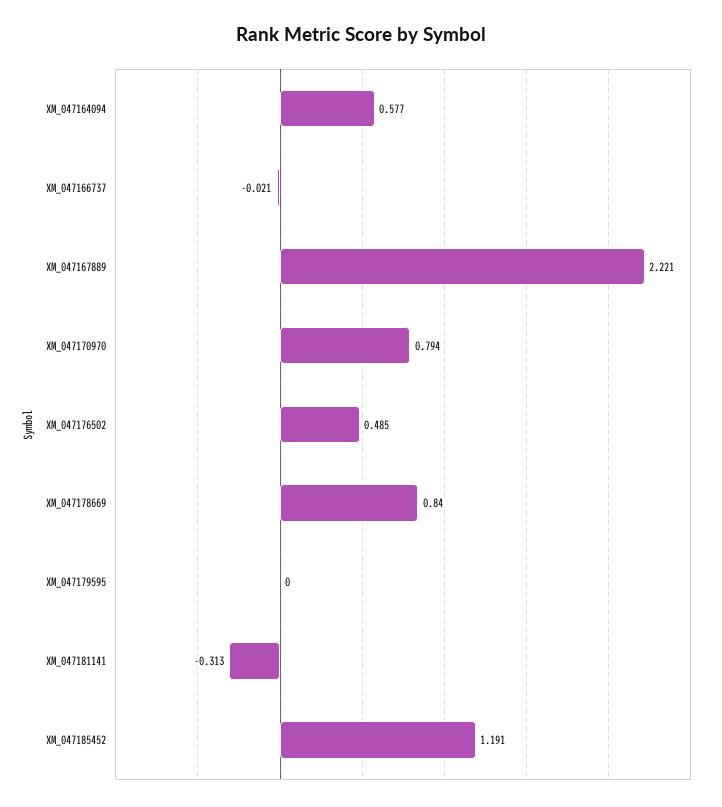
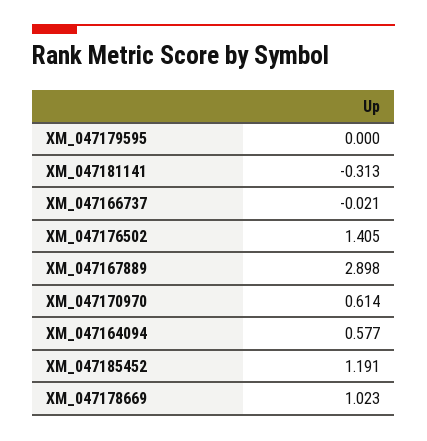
  {
    "XM_047164094": 0.577,
    "XM_047166737": -0.021,
-   "XM_047167889": 2.221,
+   "XM_047167889": 2.898,
-   "XM_047170970": 0.794,
+   "XM_047170970": 0.614,
-   "XM_047176502": 0.485,
+   "XM_047176502": 1.405,
-   "XM_047178669": 0.84,
+   "XM_047178669": 1.023,
    "XM_047179595": 0,
    "XM_047181141": -0.313,
    "XM_047185452": 1.191
  }

